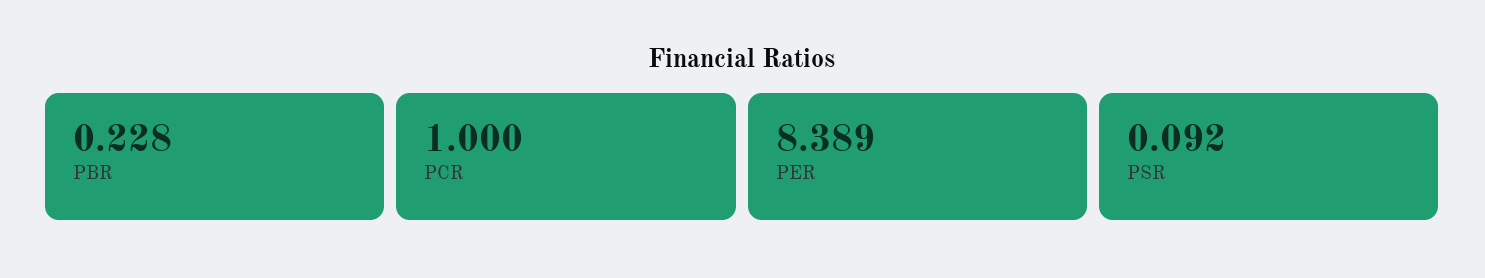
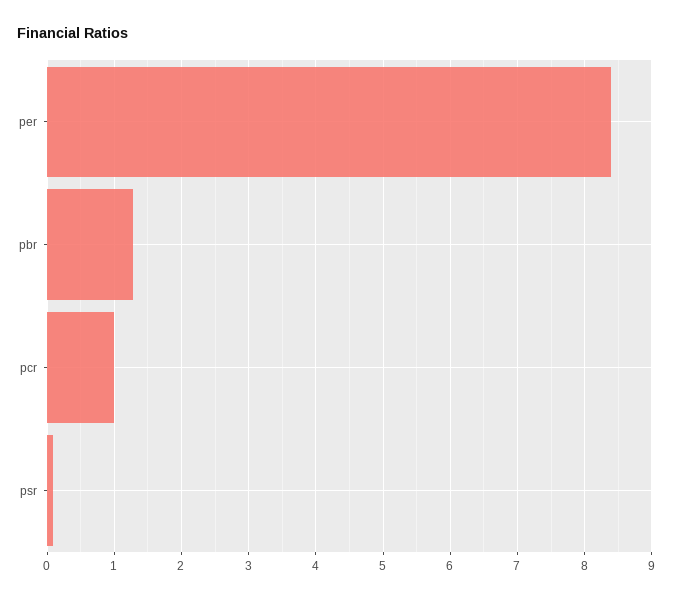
  {
-   "PBR": 0.228,
+   "PBR": 1.3,
    "PCR": 1,
    "PER": 8.389,
    "PSR": 0.092
  }

